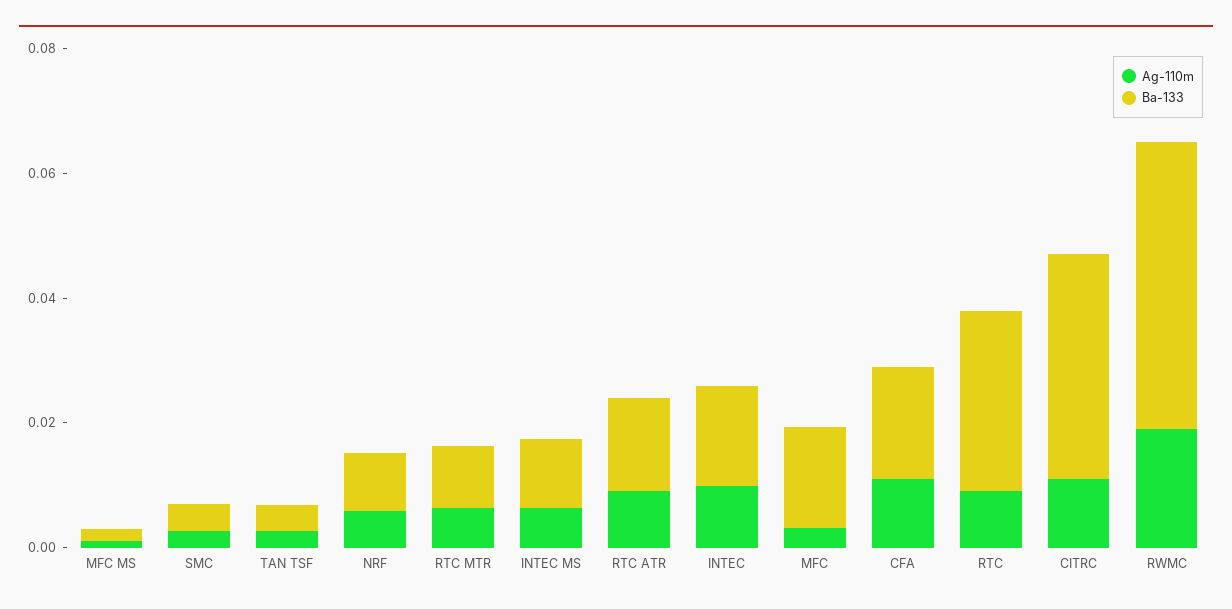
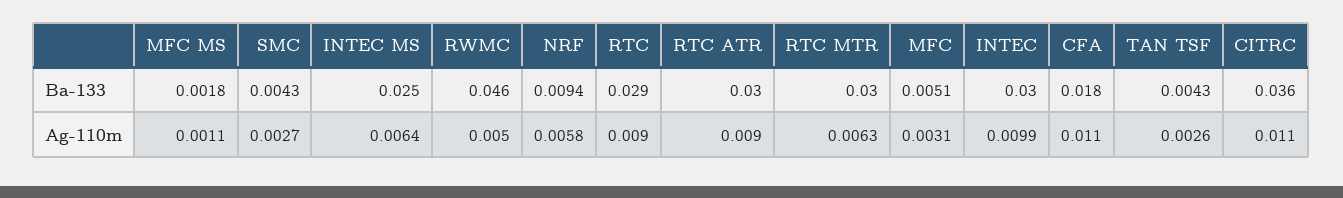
  {
    "Ag-110m": {
      "MFC MS": 0.0011,
      "SMC": 0.0027,
      "TAN TSF": 0.0026,
      "NRF": 0.0058,
      "RTC MTR": 0.0063,
      "INTEC MS": 0.0064,
      "RTC ATR": 0.009,
      "INTEC": 0.0099,
      "MFC": 0.0031,
      "CFA": 0.011,
      "RTC": 0.009,
      "CITRC": 0.011,
-     "RWMC": 0.02
+     "RWMC": 0.005
    },
    "Ba-133": {
      "MFC MS": 0.0018,
      "SMC": 0.0043,
      "TAN TSF": 0.0043,
      "NRF": 0.0094,
-     "RTC MTR": 0.01,
+     "RTC MTR": 0.03,
-     "INTEC MS": 0.01,
+     "INTEC MS": 0.025,
-     "RTC ATR": 0.015,
+     "RTC ATR": 0.03,
-     "INTEC": 0.015,
+     "INTEC": 0.03,
-     "MFC": 0.015,
+     "MFC": 0.0051,
      "CFA": 0.018,
      "RTC": 0.029,
      "CITRC": 0.036,
      "RWMC": 0.046
    }
  }

